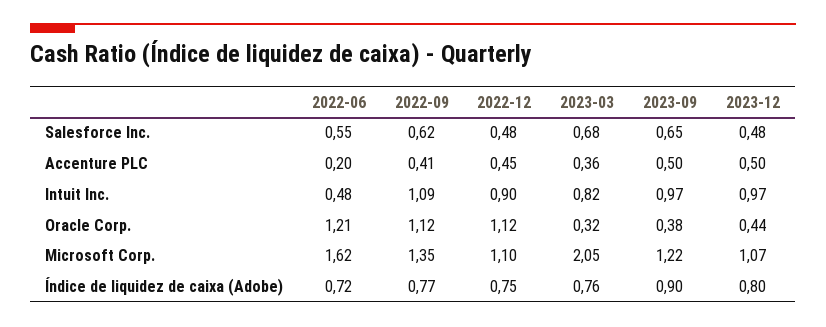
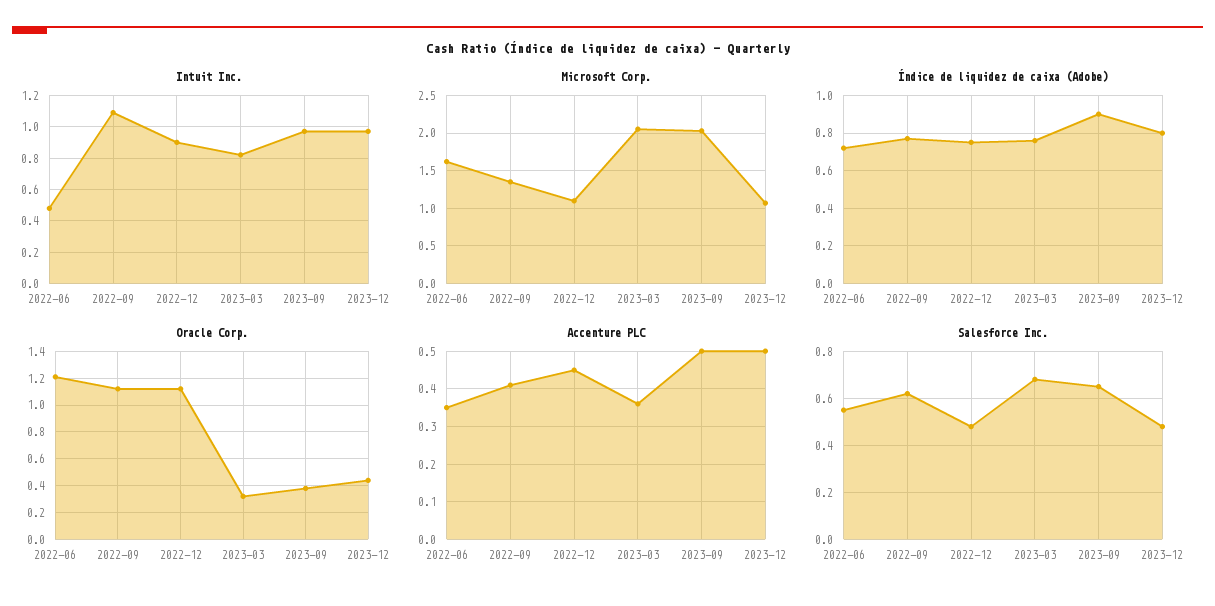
  {
    "Salesforce Inc.": {
      "2022-06": 0.55,
      "2022-09": 0.62,
      "2022-12": 0.48,
      "2023-03": 0.68,
      "2023-09": 0.65,
      "2023-12": 0.48
    },
    "Accenture PLC": {
-     "2022-06": 0.2,
+     "2022-06": 0.35,
      "2022-09": 0.41,
      "2022-12": 0.45,
      "2023-03": 0.36,
      "2023-09": 0.5,
      "2023-12": 0.5
    },
    "Intuit Inc.": {
      "2022-06": 0.48,
      "2022-09": 1.09,
      "2022-12": 0.9,
      "2023-03": 0.82,
      "2023-09": 0.97,
      "2023-12": 0.97
    },
    "Oracle Corp.": {
      "2022-06": 1.21,
      "2022-09": 1.12,
      "2022-12": 1.12,
      "2023-03": 0.32,
      "2023-09": 0.38,
      "2023-12": 0.44
    },
    "Microsoft Corp.": {
      "2022-06": 1.62,
      "2022-09": 1.35,
      "2022-12": 1.1,
      "2023-03": 2.05,
-     "2023-09": 1.22,
+     "2023-09": 2,
      "2023-12": 1.07
    },
    "Índice de liquidez de caixa (Adobe)": {
      "2022-06": 0.72,
      "2022-09": 0.77,
      "2022-12": 0.75,
      "2023-03": 0.76,
      "2023-09": 0.9,
      "2023-12": 0.8
    }
  }

